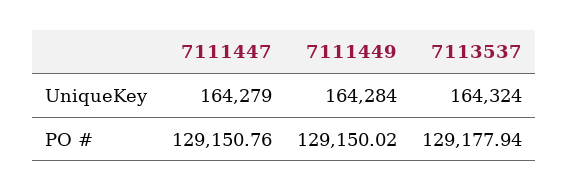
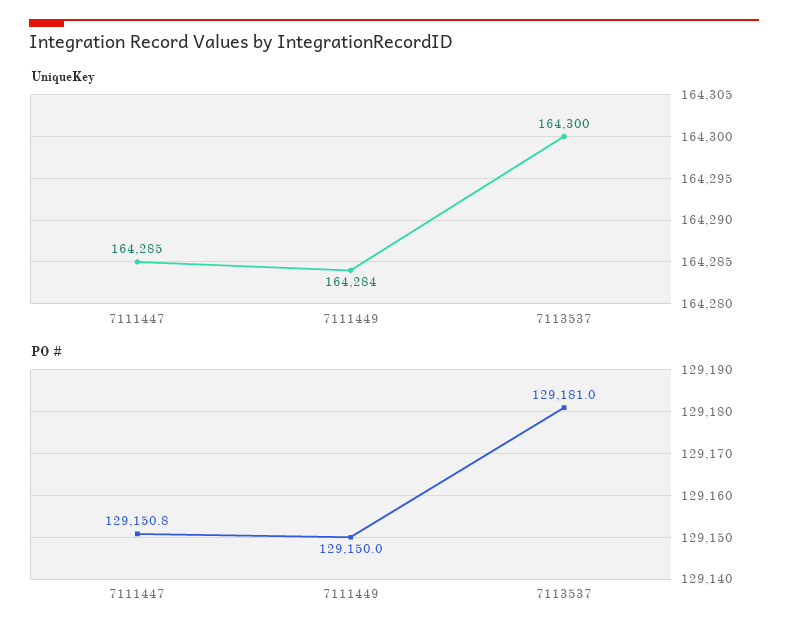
  {
    "UniqueKey": {
-     "7111447": 164279,
+     "7111447": 164285,
      "7111449": 164284,
-     "7113537": 164324
+     "7113537": 164300
    },
    "PO #": {
      "7111447": 129150.76,
      "7111449": 129150.02,
-     "7113537": 129177.94
+     "7113537": 129181
    }
  }

